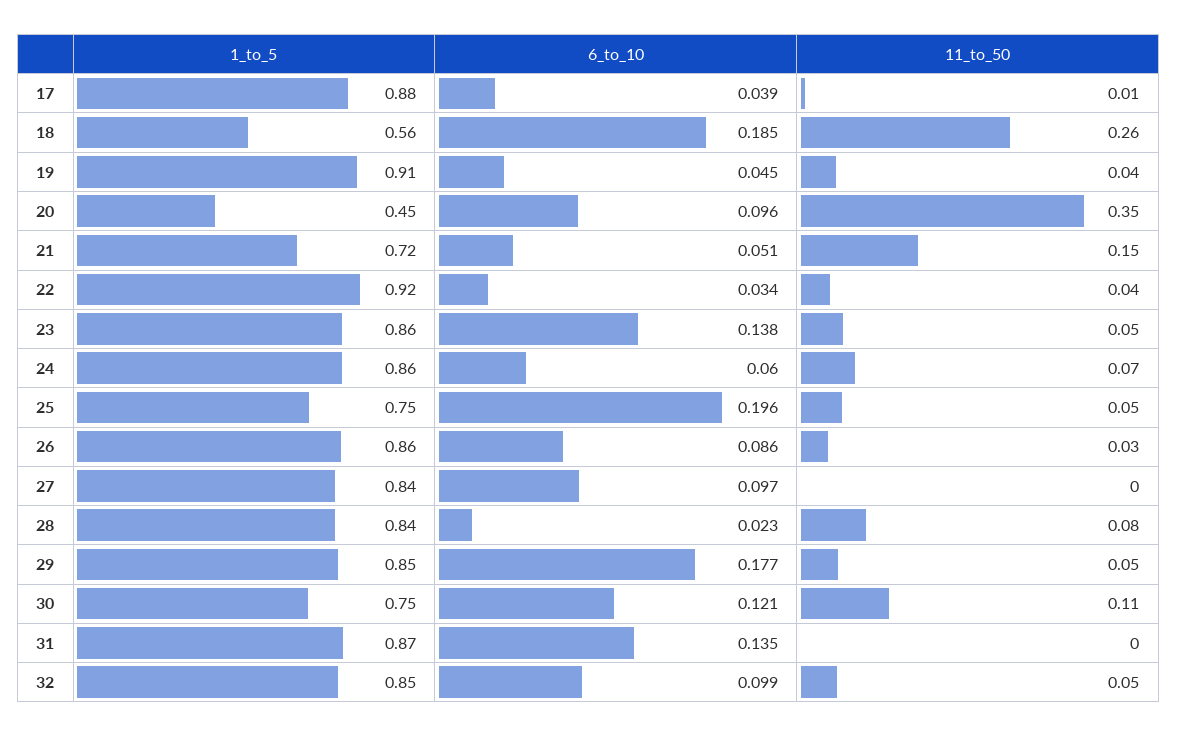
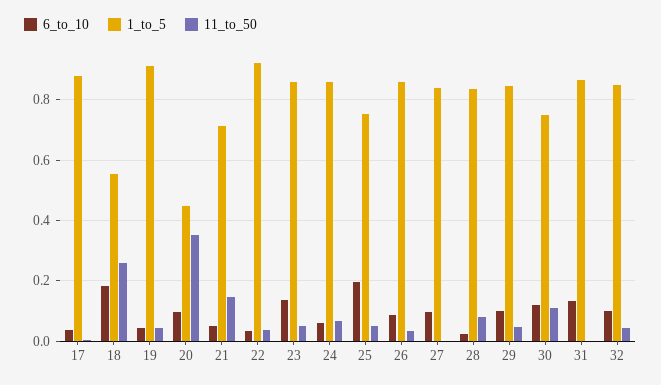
  {
    "1_to_5": {
      "17": 0.88,
      "18": 0.56,
      "19": 0.91,
      "20": 0.45,
      "21": 0.72,
      "22": 0.92,
      "23": 0.86,
      "24": 0.86,
      "25": 0.75,
      "26": 0.86,
      "27": 0.84,
      "28": 0.84,
      "29": 0.85,
      "30": 0.75,
      "31": 0.87,
      "32": 0.85
    },
    "6_to_10": {
      "17": 0.039,
      "18": 0.185,
      "19": 0.045,
      "20": 0.096,
      "21": 0.051,
      "22": 0.034,
      "23": 0.138,
      "24": 0.06,
      "25": 0.196,
      "26": 0.086,
      "27": 0.097,
      "28": 0.023,
-     "29": 0.177,
+     "29": 0.1,
      "30": 0.121,
      "31": 0.135,
      "32": 0.099
    },
    "11_to_50": {
      "17": 0.01,
      "18": 0.26,
      "19": 0.04,
      "20": 0.35,
      "21": 0.15,
      "22": 0.04,
      "23": 0.05,
      "24": 0.07,
      "25": 0.05,
      "26": 0.03,
      "27": 0,
      "28": 0.08,
      "29": 0.05,
      "30": 0.11,
      "31": 0,
      "32": 0.05
    }
  }

